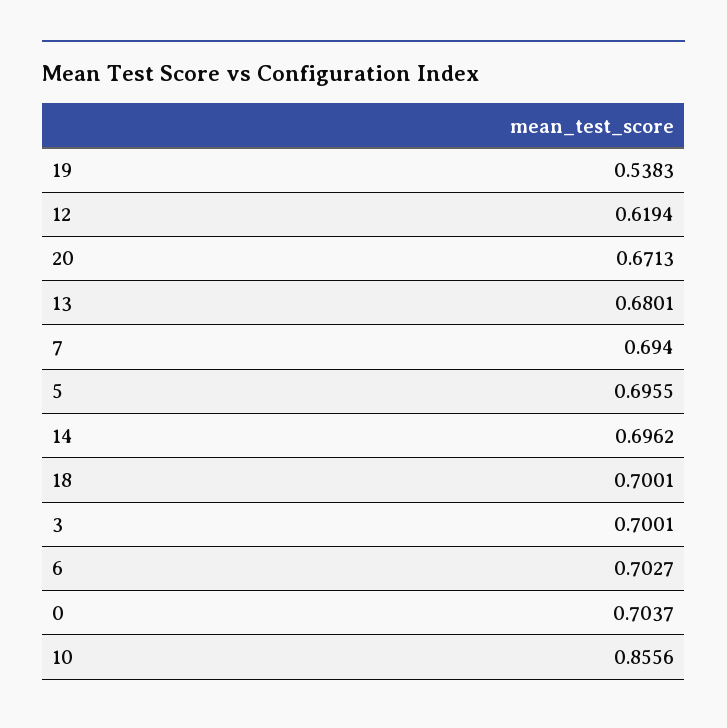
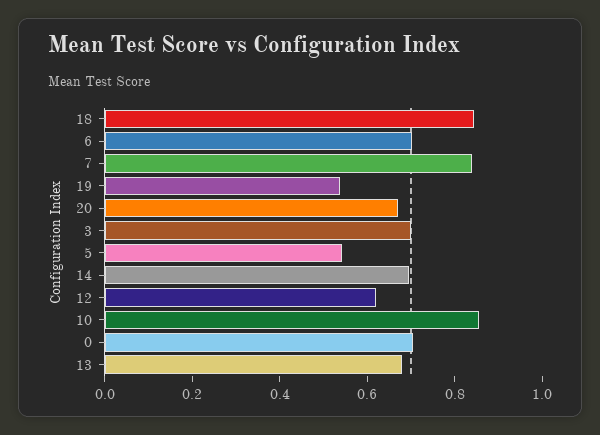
  {
    "19": 0.5383,
    "12": 0.6194,
    "20": 0.6713,
    "13": 0.6801,
-   "7": 0.694,
+   "7": 0.85,
-   "5": 0.6955,
+   "5": 0.55,
    "14": 0.6962,
-   "18": 0.7001,
+   "18": 0.85,
    "3": 0.7001,
    "6": 0.7027,
    "0": 0.7037,
    "10": 0.8556
  }

